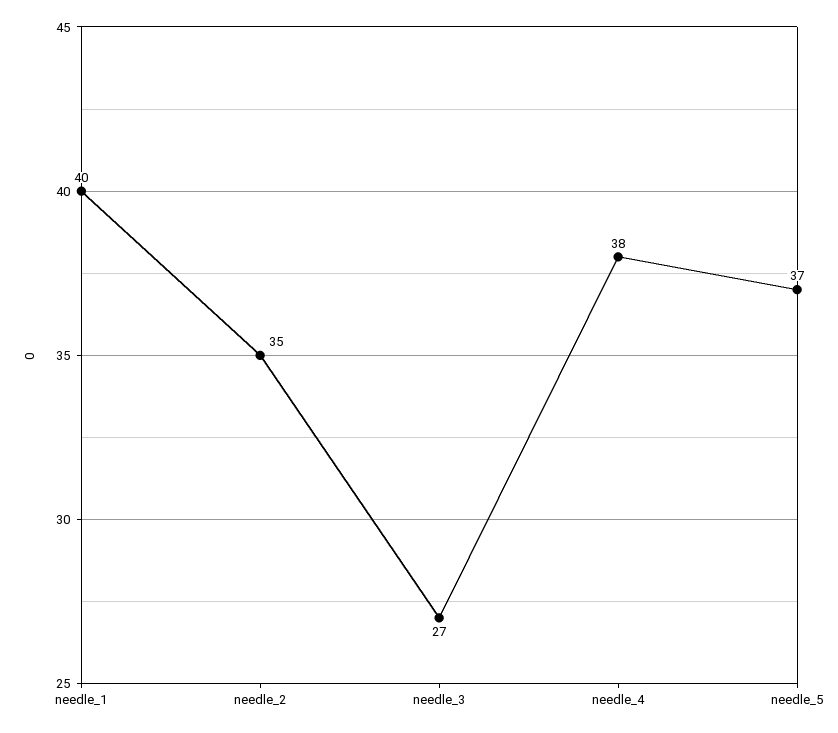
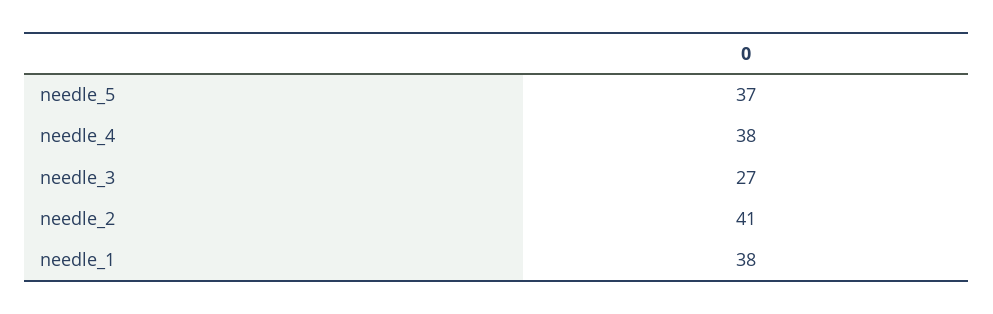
  {
-   "needle_1": 40,
+   "needle_1": 38,
-   "needle_2": 35,
+   "needle_2": 41,
    "needle_3": 27,
    "needle_4": 38,
    "needle_5": 37
  }

